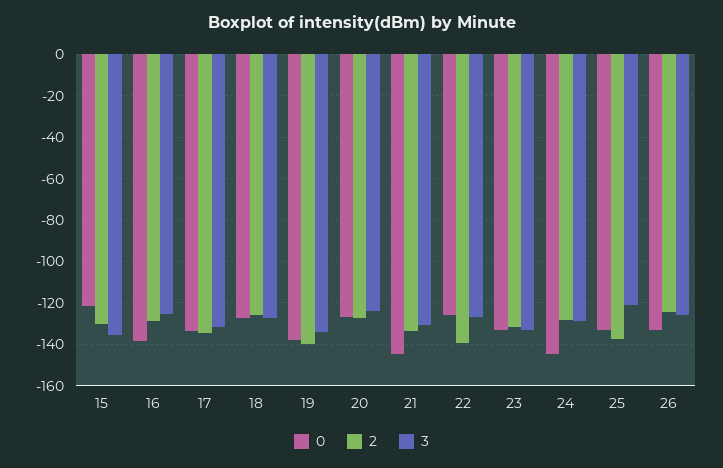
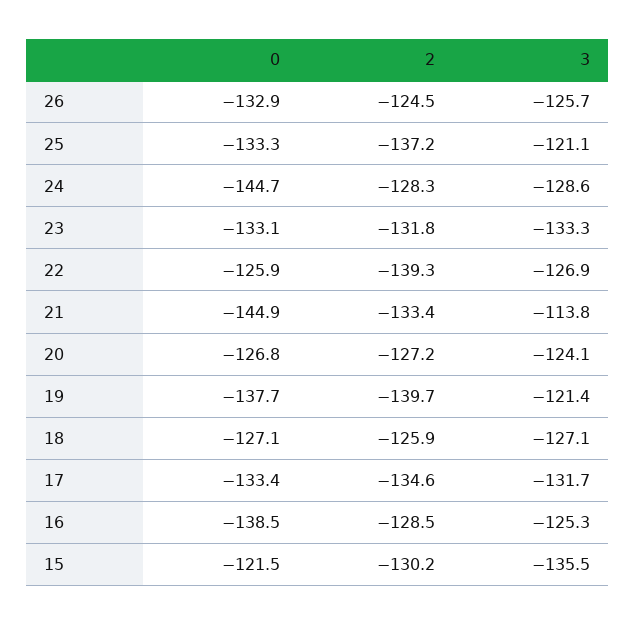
  {
    "0": {
      "15": -121.5,
      "16": -138.5,
      "17": -133.4,
      "18": -127.1,
      "19": -137.7,
      "20": -126.8,
      "21": -144.9,
      "22": -125.9,
      "23": -133.1,
      "24": -144.7,
      "25": -133.3,
      "26": -132.9
    },
    "2": {
      "15": -130.2,
      "16": -128.5,
      "17": -134.6,
      "18": -125.9,
      "19": -139.7,
      "20": -127.2,
      "21": -133.4,
      "22": -139.3,
      "23": -131.8,
      "24": -128.3,
      "25": -137.2,
      "26": -124.5
    },
    "3": {
      "15": -135.5,
      "16": -125.3,
      "17": -131.7,
      "18": -127.1,
-     "19": -135,
+     "19": -121.4,
      "20": -124.1,
-     "21": -130,
+     "21": -113.8,
      "22": -126.9,
      "23": -133.3,
      "24": -128.6,
      "25": -121.1,
      "26": -125.7
    }
  }

